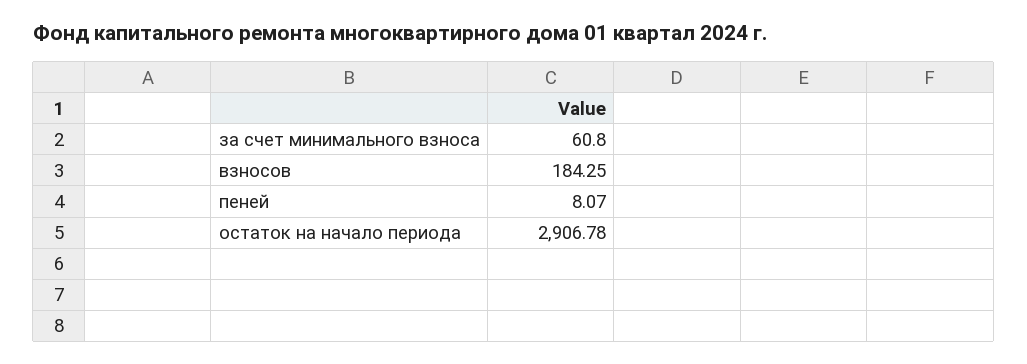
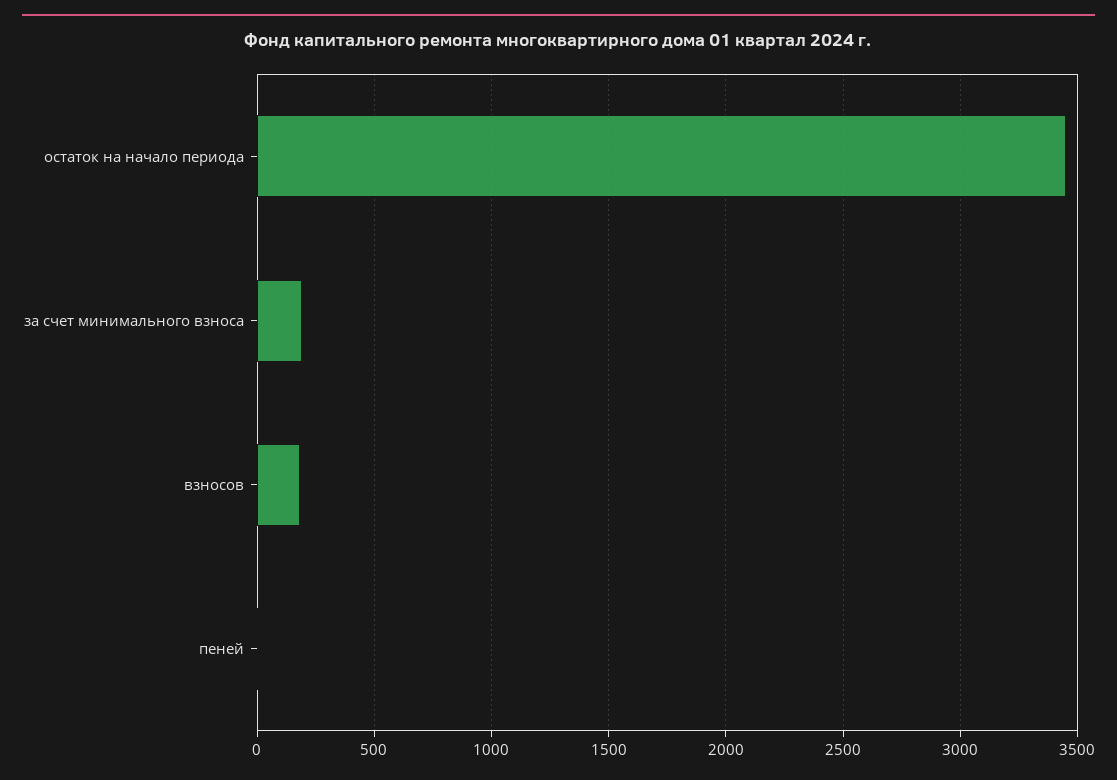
  {
-   "за счет минимального взноса": 60.8,
+   "за счет минимального взноса": 200,
    "взносов": 184.25,
    "пеней": 8.07,
-   "остаток на начало периода": 2906.78
+   "остаток на начало периода": 3450
  }

